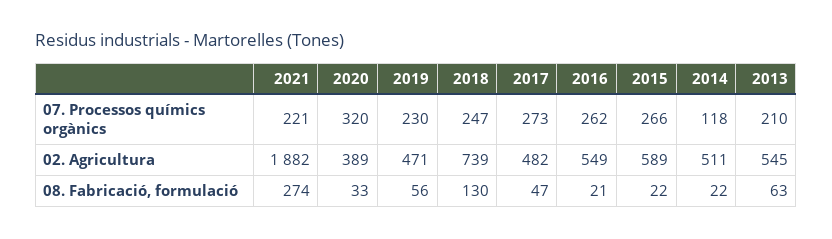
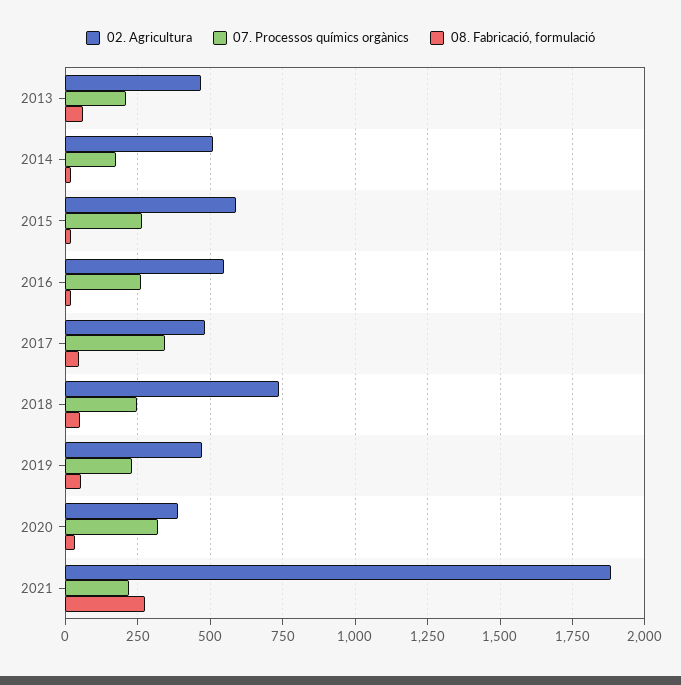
  {
    "07. Processos químics orgànics": {
      "2021": 221,
      "2020": 320,
      "2019": 230,
      "2018": 247,
-     "2017": 273,
+     "2017": 350,
      "2016": 262,
      "2015": 266,
-     "2014": 118,
+     "2014": 175,
      "2013": 210
    },
    "02. Agricultura": {
      "2021": 1882,
      "2020": 389,
      "2019": 471,
      "2018": 739,
      "2017": 482,
      "2016": 549,
      "2015": 589,
      "2014": 511,
-     "2013": 545
+     "2013": 475
    },
    "08. Fabricació, formulació": {
      "2021": 274,
      "2020": 33,
      "2019": 56,
-     "2018": 130,
+     "2018": 50,
      "2017": 47,
      "2016": 21,
      "2015": 22,
      "2014": 22,
      "2013": 63
    }
  }

